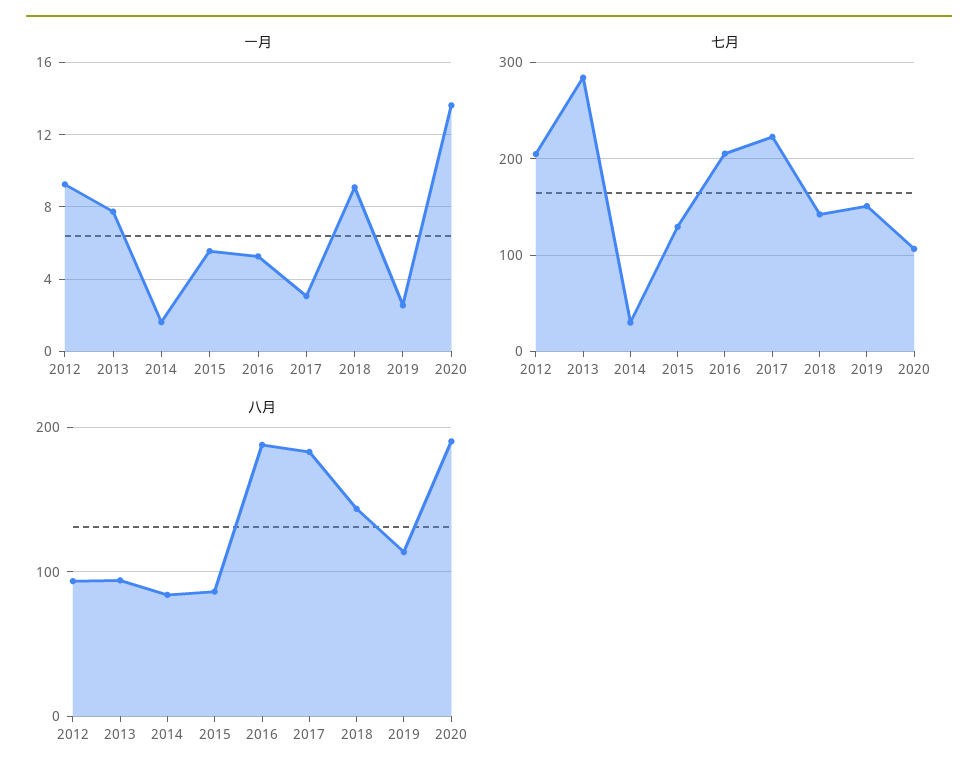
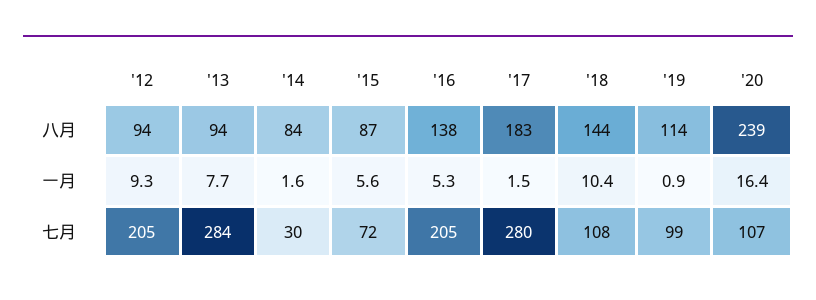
  {
    "一月": {
      "2012": 9.3,
      "2013": 7.7,
      "2014": 1.6,
      "2015": 5.6,
      "2016": 5.3,
-     "2017": 3,
+     "2017": 1.5,
-     "2018": 9,
+     "2018": 10.4,
-     "2019": 2.5,
+     "2019": 0.9,
-     "2020": 13.5
+     "2020": 16.4
    },
    "七月": {
      "2012": 205,
      "2013": 284,
      "2014": 30,
-     "2015": 130,
+     "2015": 72,
      "2016": 205,
-     "2017": 220,
+     "2017": 280,
-     "2018": 140,
+     "2018": 108,
-     "2019": 150,
+     "2019": 99,
      "2020": 107
    },
    "八月": {
      "2012": 94,
      "2013": 94,
      "2014": 84,
      "2015": 87,
-     "2016": 190,
+     "2016": 138,
      "2017": 183,
      "2018": 144,
      "2019": 114,
-     "2020": 190
+     "2020": 239
    }
  }

